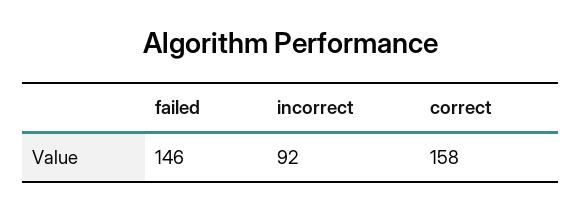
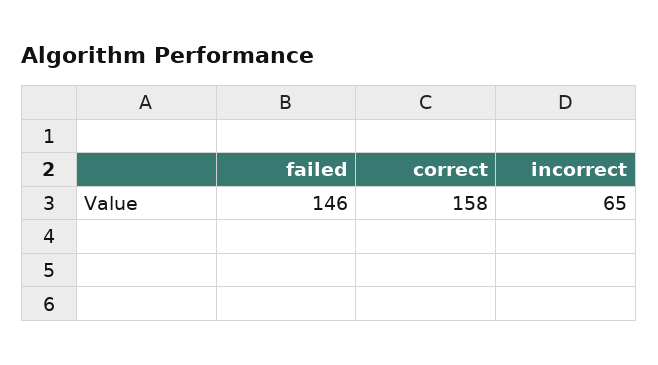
  {
    "failed": 146,
-   "incorrect": 92,
+   "incorrect": 65,
    "correct": 158
  }

